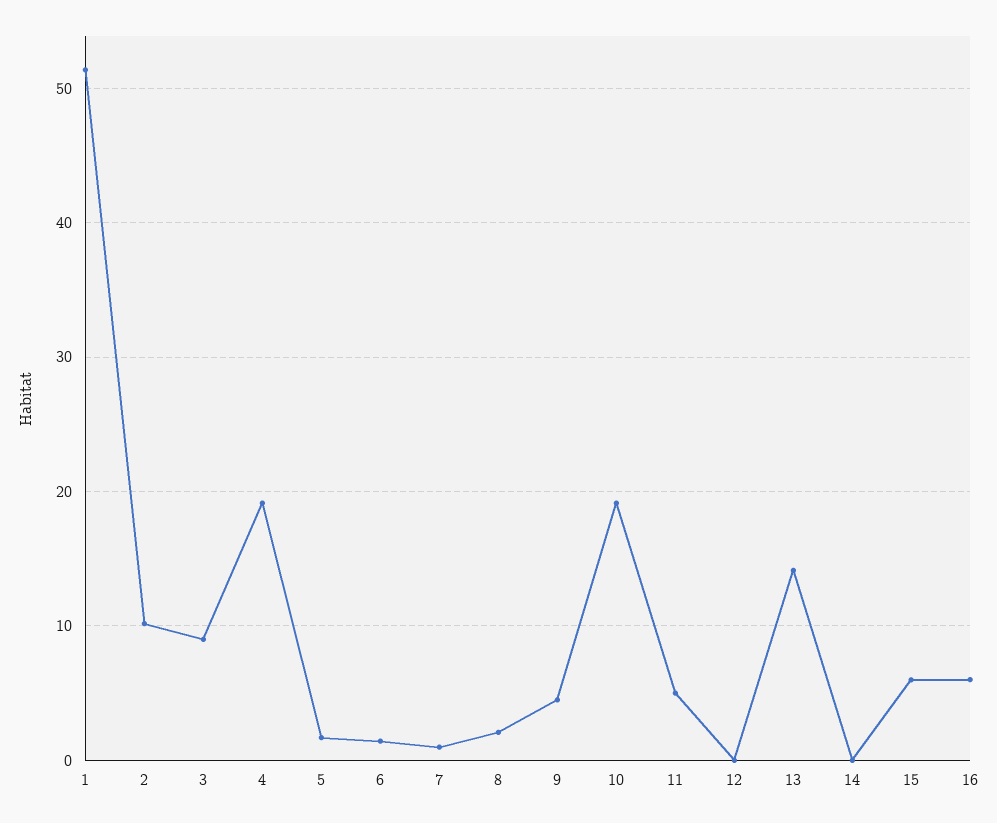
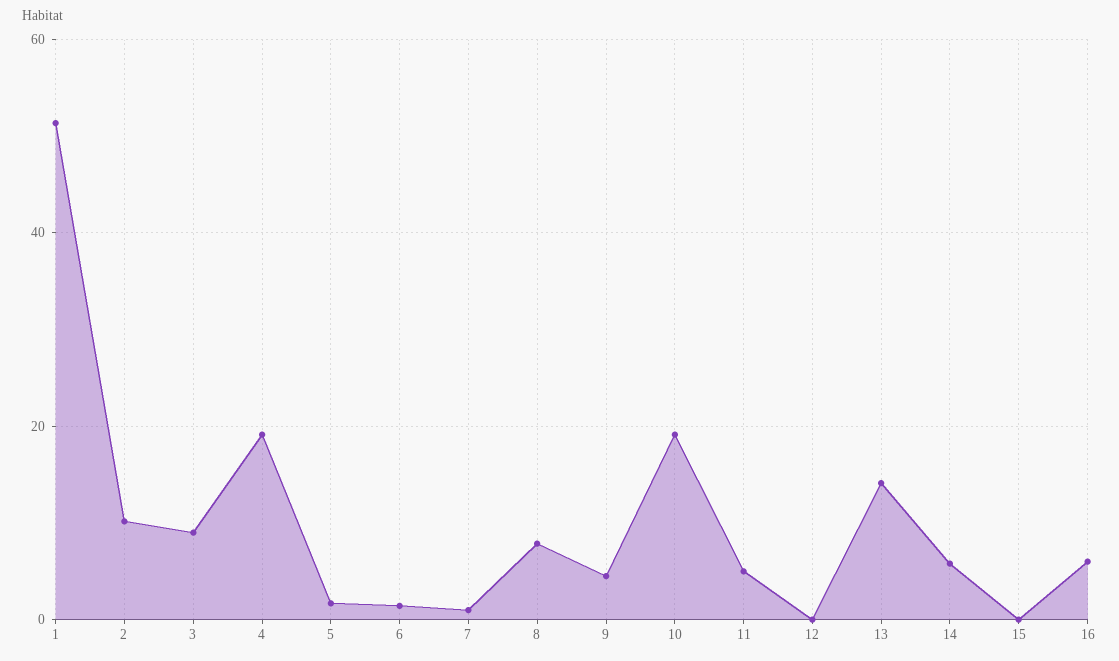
  {
    "1": 51,
    "2": 10,
    "3": 9,
    "4": 19,
    "5": 2,
    "6": 1,
    "7": 1,
-   "8": 2,
+   "8": 8,
    "9": 5,
    "10": 19,
    "11": 5,
    "12": 0,
    "13": 14,
-   "14": 0,
+   "14": 6,
-   "15": 6,
+   "15": 0,
    "16": 6
  }

